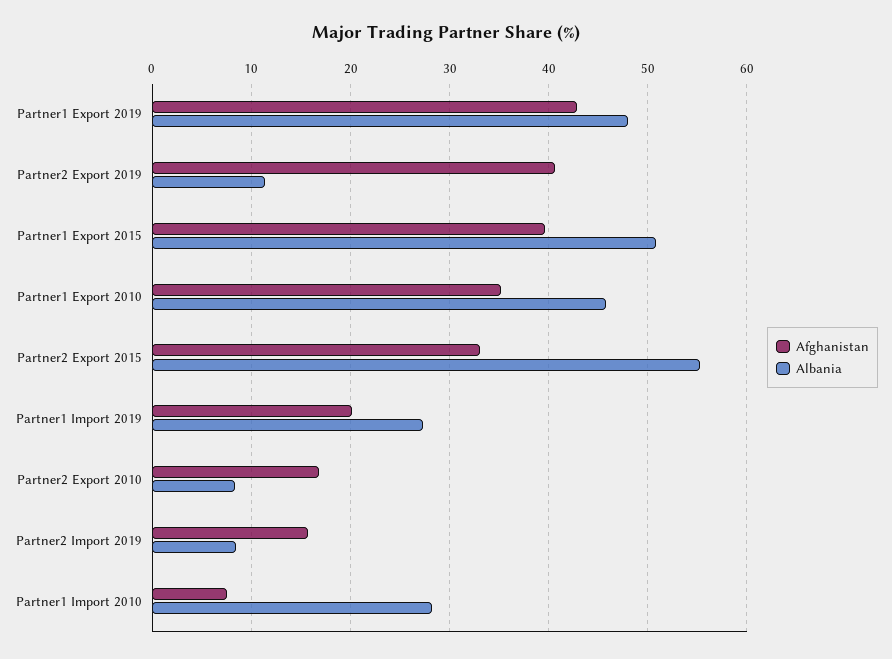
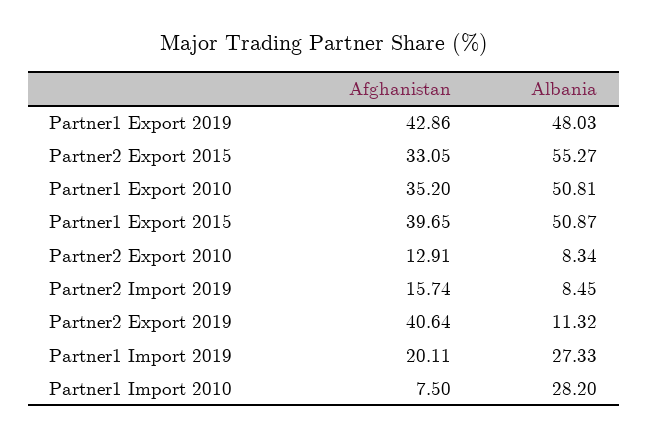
  {
    "Afghanistan": {
      "Partner1 Export 2019": 42.86,
      "Partner2 Export 2019": 40.64,
      "Partner1 Export 2015": 39.65,
      "Partner1 Export 2010": 35.2,
      "Partner2 Export 2015": 33.05,
      "Partner1 Import 2019": 20.11,
-     "Partner2 Export 2010": 17,
+     "Partner2 Export 2010": 12.91,
      "Partner2 Import 2019": 15.74,
      "Partner1 Import 2010": 7.5
    },
    "Albania": {
      "Partner1 Export 2019": 48.03,
      "Partner2 Export 2019": 11.32,
      "Partner1 Export 2015": 50.87,
-     "Partner1 Export 2010": 46,
+     "Partner1 Export 2010": 50.81,
      "Partner2 Export 2015": 55.27,
      "Partner1 Import 2019": 27.33,
      "Partner2 Export 2010": 8.34,
      "Partner2 Import 2019": 8.45,
      "Partner1 Import 2010": 28.2
    }
  }

